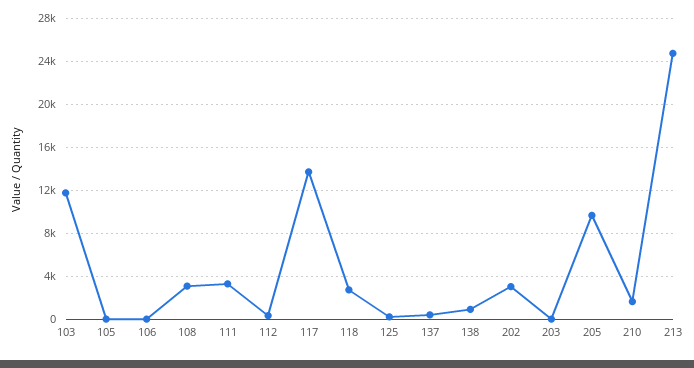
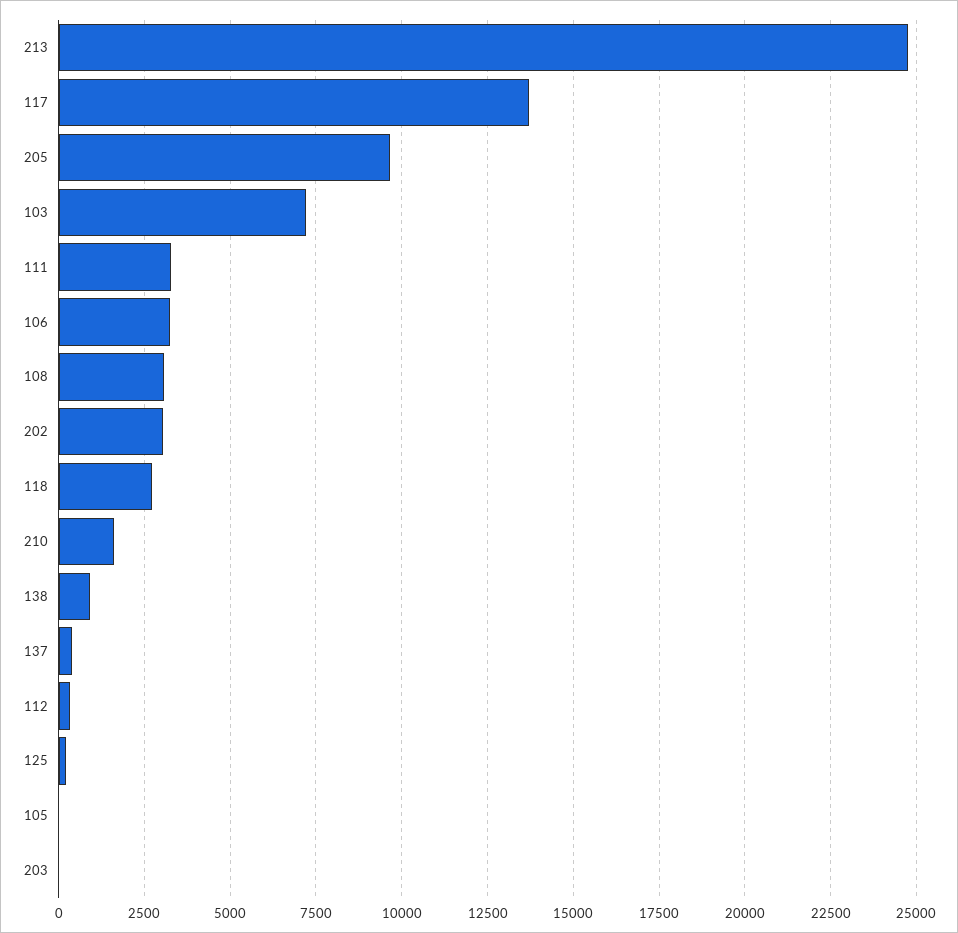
  {
-   "103": 12000,
+   "103": 7250,
    "105": 0,
-   "106": 0,
+   "106": 3250,
    "108": 3000,
    "111": 3250,
    "112": 250,
    "117": 13750,
    "118": 2750,
    "125": 250,
    "137": 500,
    "138": 1000,
    "202": 3000,
    "203": 0,
    "205": 9750,
    "210": 1750,
    "213": 24750
  }

